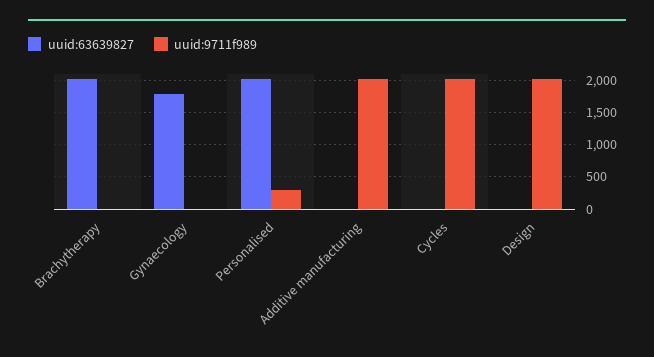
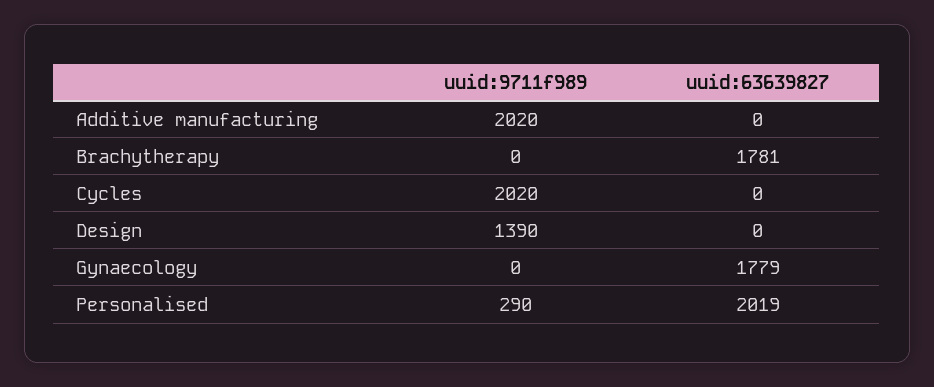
  {
    "uuid:63639827": {
-     "Brachytherapy": 2000,
+     "Brachytherapy": 1781,
      "Gynaecology": 1779,
      "Personalised": 2019,
      "Additive manufacturing": 0,
      "Cycles": 0,
      "Design": 0
    },
    "uuid:9711f989": {
      "Brachytherapy": 0,
      "Gynaecology": 0,
      "Personalised": 290,
      "Additive manufacturing": 2020,
      "Cycles": 2020,
-     "Design": 2000
+     "Design": 1390
    }
  }

